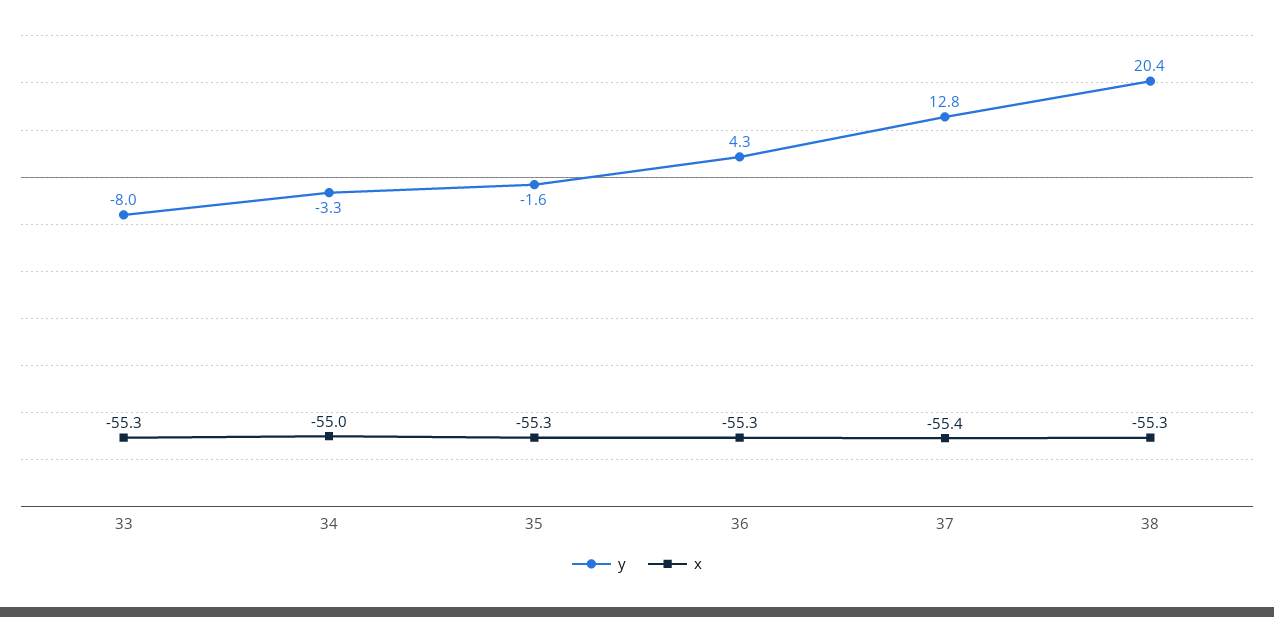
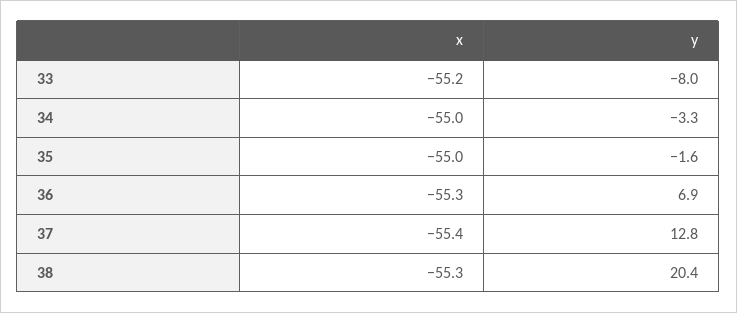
  {
    "y": {
      "33": -8,
      "34": -3.3,
      "35": -1.6,
-     "36": 4.3,
+     "36": 6.9,
      "37": 12.8,
      "38": 20.4
    },
    "x": {
-     "33": -55.3,
+     "33": -55.2,
      "34": -55,
-     "35": -55.3,
+     "35": -55,
      "36": -55.3,
      "37": -55.4,
      "38": -55.3
    }
  }

